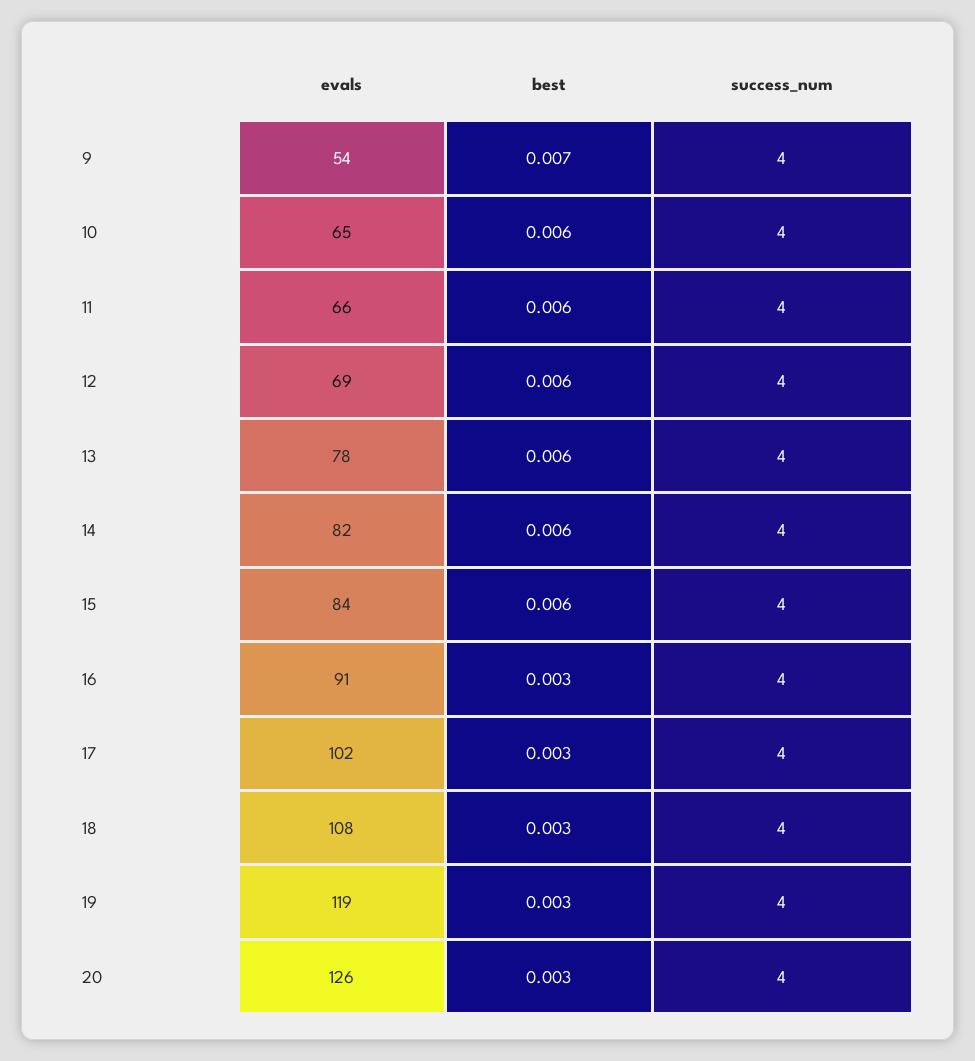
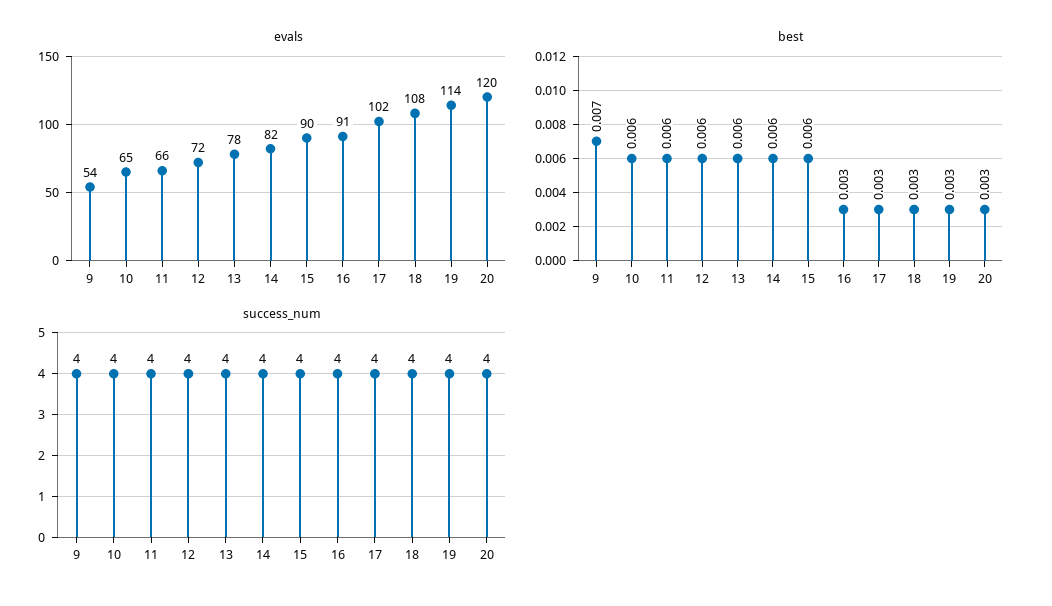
  {
    "evals": {
      "9": 54,
      "10": 65,
      "11": 66,
-     "12": 69,
+     "12": 72,
      "13": 78,
      "14": 82,
-     "15": 84,
+     "15": 90,
      "16": 91,
      "17": 102,
      "18": 108,
-     "19": 119,
+     "19": 114,
-     "20": 126
+     "20": 120
    },
    "best": {
      "9": 0.007,
      "10": 0.006,
      "11": 0.006,
      "12": 0.006,
      "13": 0.006,
      "14": 0.006,
      "15": 0.006,
      "16": 0.003,
      "17": 0.003,
      "18": 0.003,
      "19": 0.003,
      "20": 0.003
    },
    "success_num": {
      "9": 4,
      "10": 4,
      "11": 4,
      "12": 4,
      "13": 4,
      "14": 4,
      "15": 4,
      "16": 4,
      "17": 4,
      "18": 4,
      "19": 4,
      "20": 4
    }
  }

